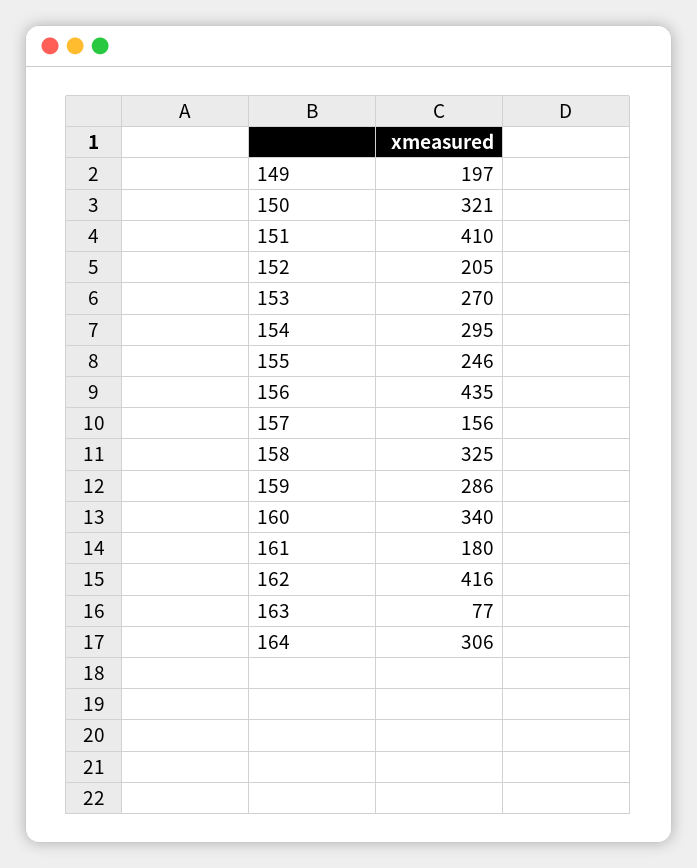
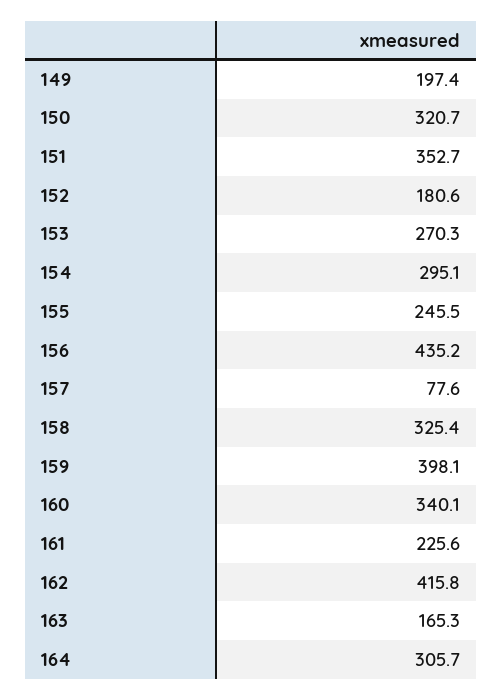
  {
    "149": 197.4,
    "150": 320.7,
-   "151": 410,
+   "151": 352.7,
-   "152": 205,
+   "152": 180.6,
    "153": 270.3,
    "154": 295.1,
    "155": 245.5,
    "156": 435.2,
-   "157": 156,
+   "157": 77.6,
    "158": 325.4,
-   "159": 286,
+   "159": 398.1,
    "160": 340.1,
-   "161": 180,
+   "161": 225.6,
    "162": 415.8,
-   "163": 77,
+   "163": 165.3,
    "164": 305.7
  }

